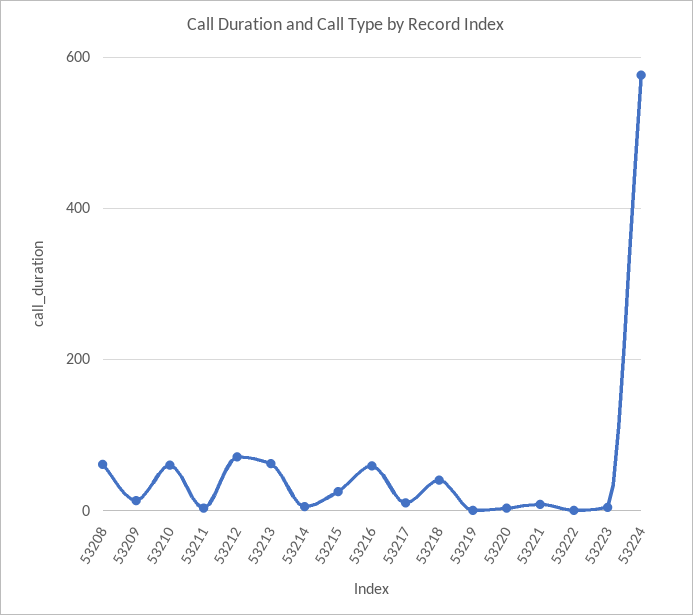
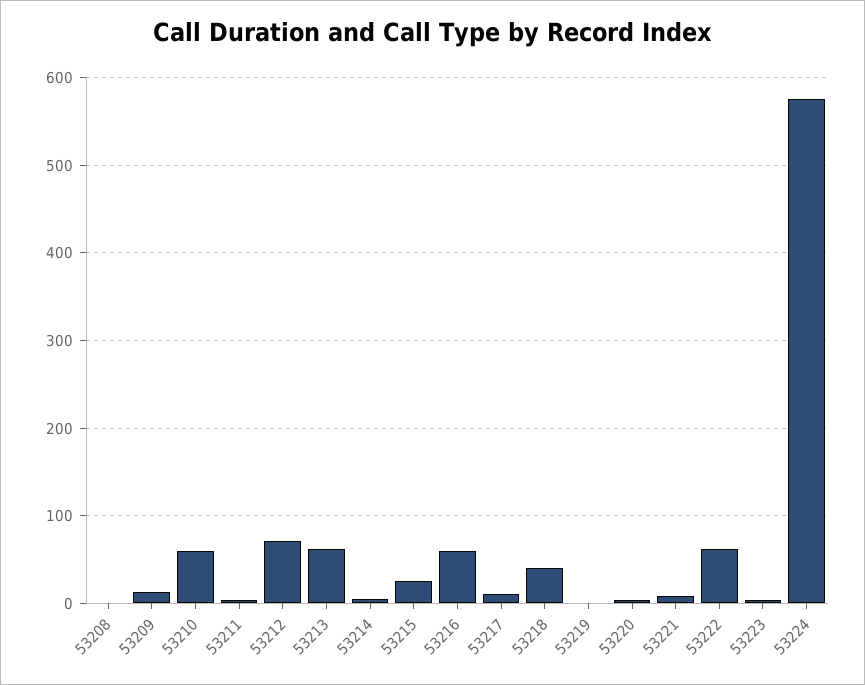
  {
-   "53208": 60,
+   "53208": 0,
    "53209": 10,
    "53210": 60,
    "53211": 0,
    "53212": 70,
    "53213": 60,
    "53214": 10,
    "53215": 30,
    "53216": 60,
    "53217": 10,
    "53218": 40,
    "53219": 0,
    "53220": 0,
    "53221": 10,
-   "53222": 0,
+   "53222": 60,
    "53223": 0,
    "53224": 580
  }

